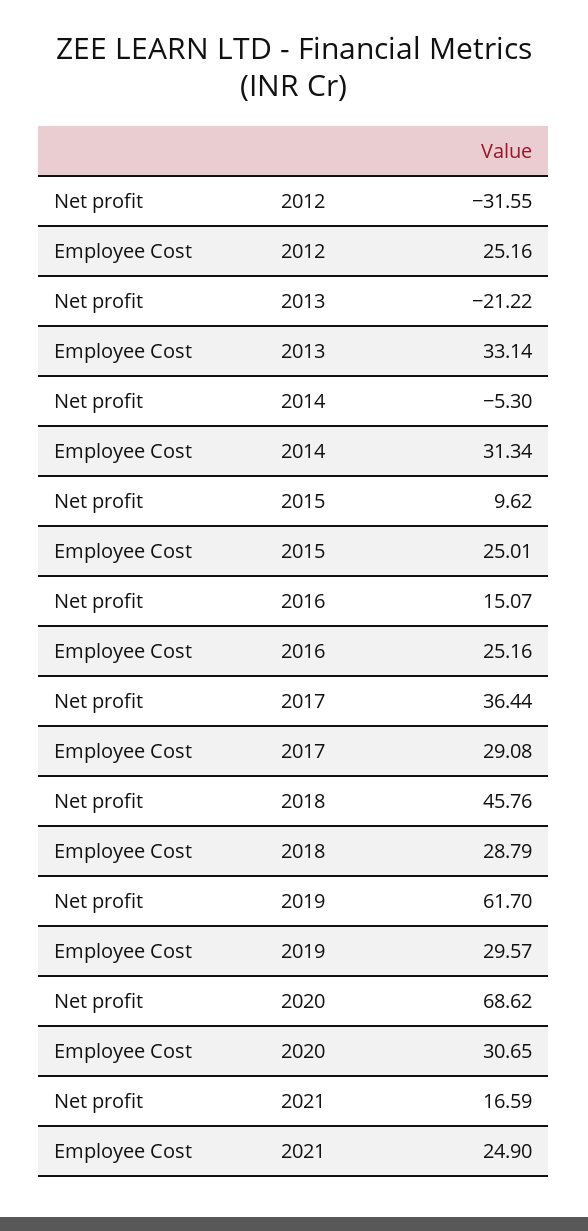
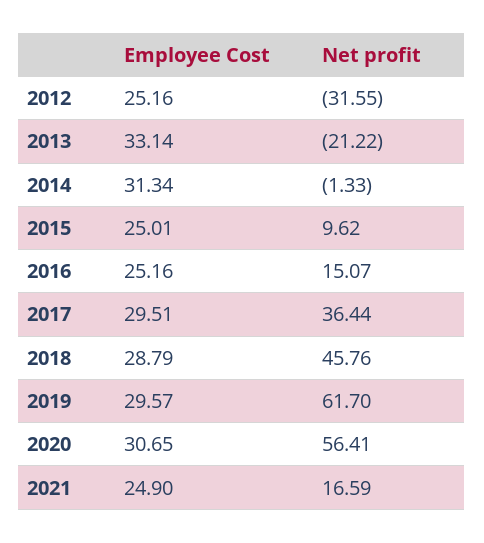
  {
    "Net profit": {
      "2012": -31.55,
      "2013": -21.22,
-     "2014": -5.3,
+     "2014": -1.33,
      "2015": 9.62,
      "2016": 15.07,
      "2017": 36.44,
      "2018": 45.76,
      "2019": 61.7,
-     "2020": 68.62,
+     "2020": 56.41,
      "2021": 16.59
    },
    "Employee Cost": {
      "2012": 25.16,
      "2013": 33.14,
      "2014": 31.34,
      "2015": 25.01,
      "2016": 25.16,
-     "2017": 29.08,
+     "2017": 29.51,
      "2018": 28.79,
      "2019": 29.57,
      "2020": 30.65,
      "2021": 24.9
    }
  }

